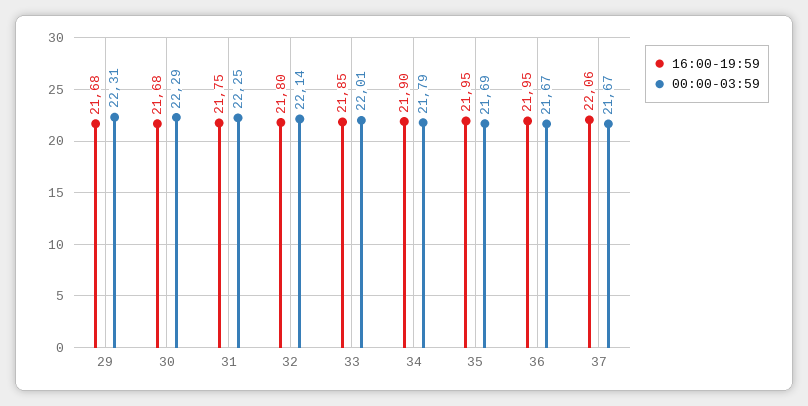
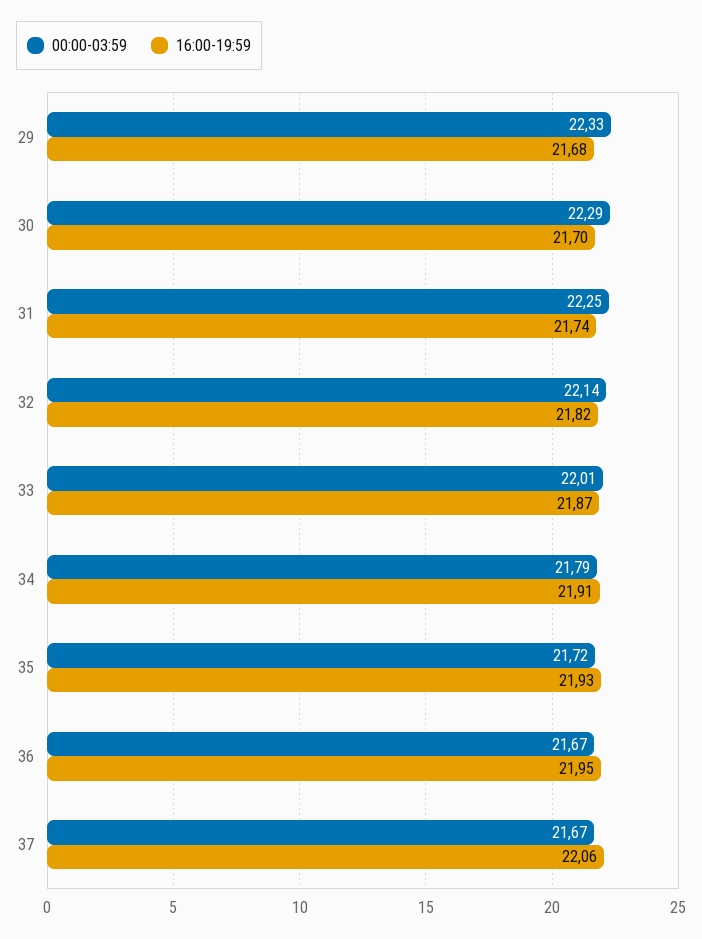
  {
    "16:00-19:59": {
      "29": 21.68,
-     "30": 21.68,
+     "30": 21.7,
-     "31": 21.75,
+     "31": 21.74,
-     "32": 21.8,
+     "32": 21.82,
-     "33": 21.85,
+     "33": 21.87,
-     "34": 21.9,
+     "34": 21.91,
-     "35": 21.95,
+     "35": 21.93,
      "36": 21.95,
      "37": 22.06
    },
    "00:00-03:59": {
-     "29": 22.31,
+     "29": 22.33,
      "30": 22.29,
      "31": 22.25,
      "32": 22.14,
      "33": 22.01,
      "34": 21.79,
-     "35": 21.69,
+     "35": 21.72,
      "36": 21.67,
      "37": 21.67
    }
  }

